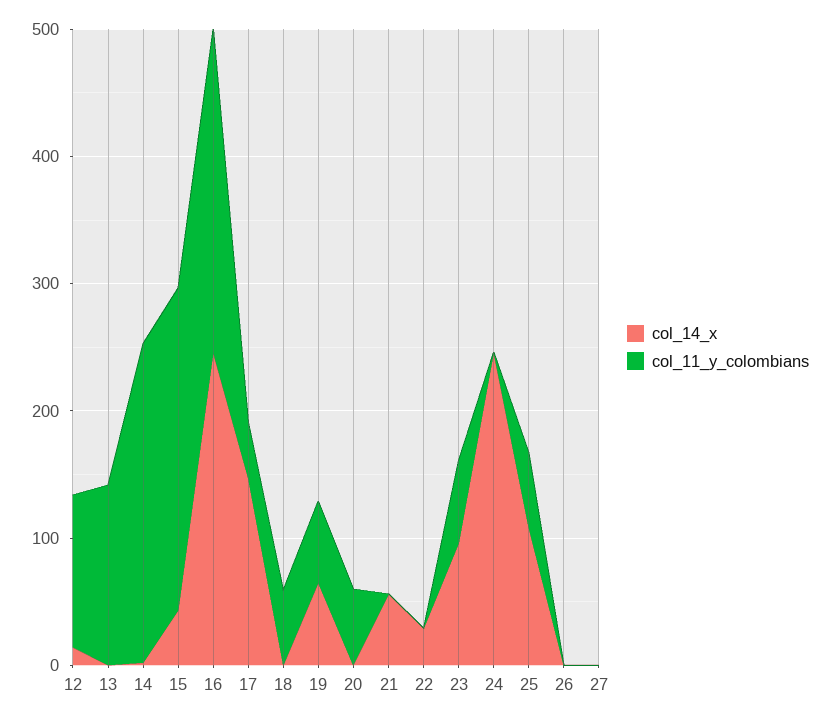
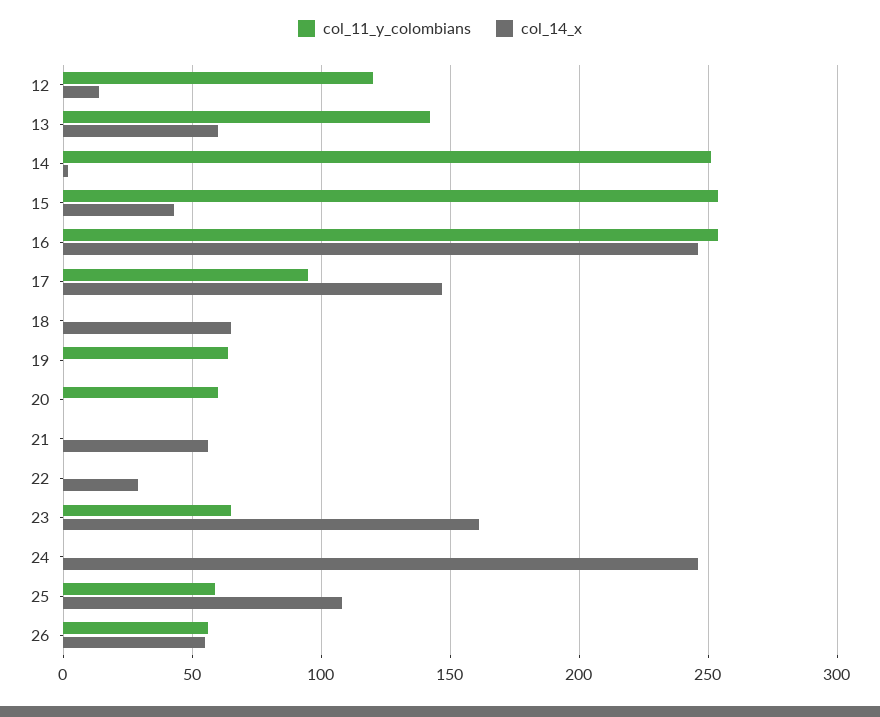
  {
    "col_14_x": {
      "12": 15,
-     "13": 0,
+     "13": 60,
      "14": 0,
      "15": 45,
      "16": 245,
      "17": 145,
-     "18": 0,
+     "18": 65,
-     "19": 60,
+     "19": 0,
      "20": 0,
      "21": 55,
      "22": 30,
-     "23": 100,
+     "23": 160,
      "24": 245,
      "25": 110,
-     "26": 0,
+     "26": 55
-     "27": 0
    },
    "col_11_y_colombians": {
      "12": 120,
      "13": 140,
      "14": 250,
      "15": 255,
      "16": 255,
-     "17": 40,
+     "17": 95,
-     "18": 60,
+     "18": 0,
      "19": 65,
      "20": 60,
      "21": 0,
      "22": 0,
      "23": 65,
      "24": 0,
      "25": 60,
-     "26": 0,
+     "26": 55
-     "27": 0
    }
  }

